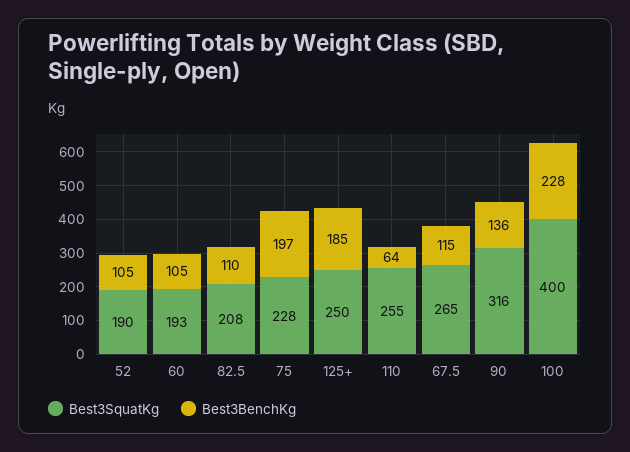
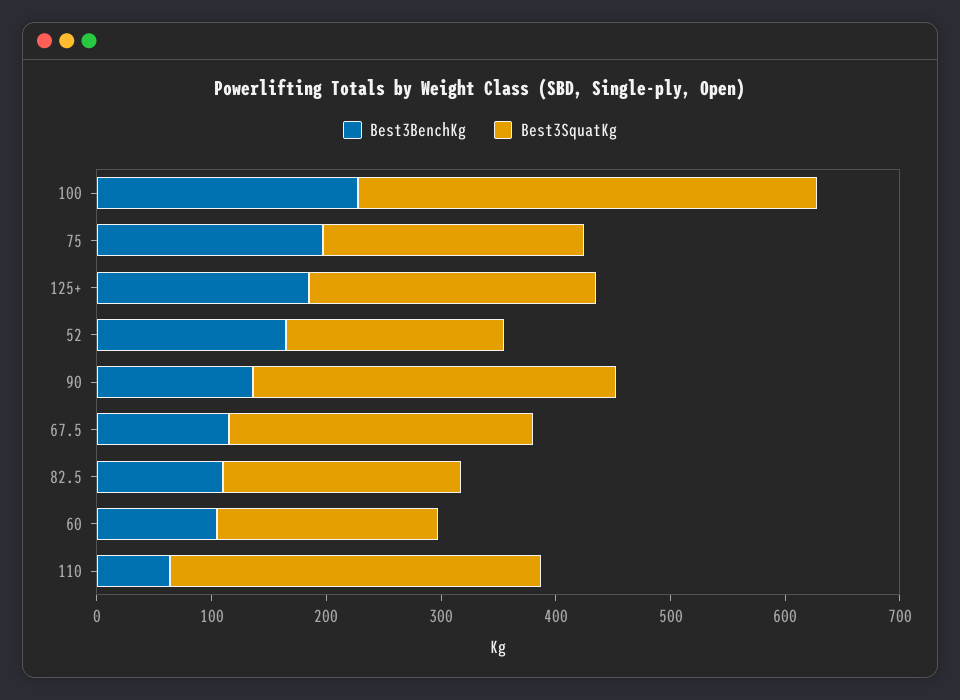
  {
    "Best3SquatKg": {
      "52": 190,
      "60": 193,
      "82.5": 208,
      "75": 228,
      "125+": 250,
-     "110": 255,
+     "110": 320,
      "67.5": 265,
      "90": 316,
      "100": 400
    },
    "Best3BenchKg": {
-     "52": 105,
+     "52": 160,
      "60": 105,
      "82.5": 110,
      "75": 197,
      "125+": 185,
      "110": 64,
      "67.5": 115,
      "90": 136,
      "100": 228
    }
  }

